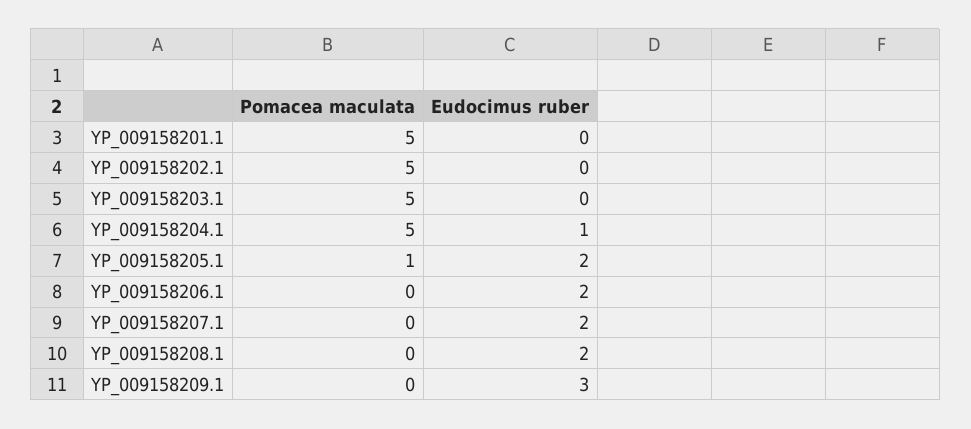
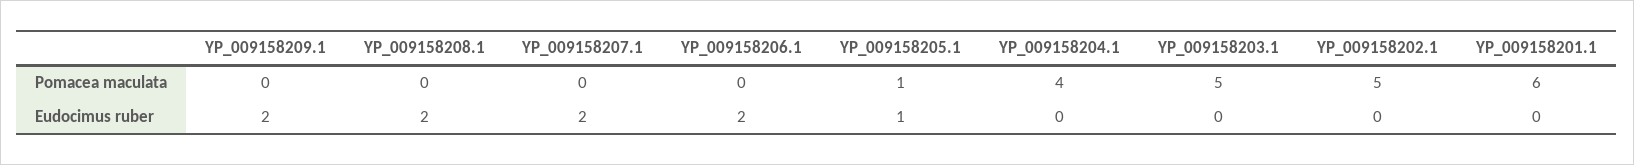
  {
    "Pomacea maculata": {
-     "YP_009158201.1": 5,
+     "YP_009158201.1": 6,
      "YP_009158202.1": 5,
      "YP_009158203.1": 5,
-     "YP_009158204.1": 5,
+     "YP_009158204.1": 4,
      "YP_009158205.1": 1,
      "YP_009158206.1": 0,
      "YP_009158207.1": 0,
      "YP_009158208.1": 0,
      "YP_009158209.1": 0
    },
    "Eudocimus ruber": {
      "YP_009158201.1": 0,
      "YP_009158202.1": 0,
      "YP_009158203.1": 0,
-     "YP_009158204.1": 1,
+     "YP_009158204.1": 0,
-     "YP_009158205.1": 2,
+     "YP_009158205.1": 1,
      "YP_009158206.1": 2,
      "YP_009158207.1": 2,
      "YP_009158208.1": 2,
-     "YP_009158209.1": 3
+     "YP_009158209.1": 2
    }
  }

